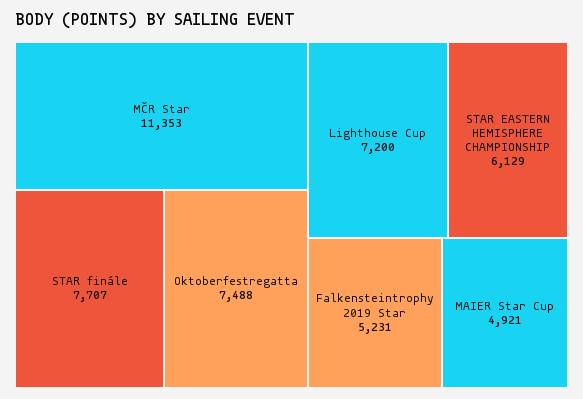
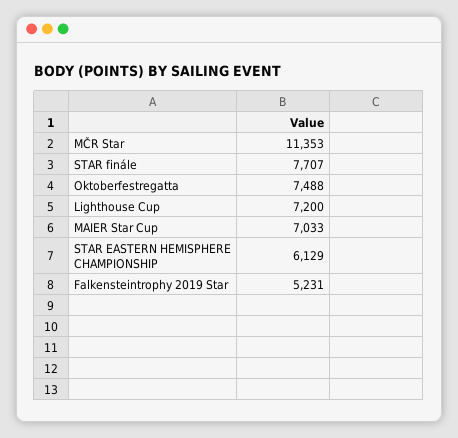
  {
    "MČR Star": 11353,
    "STAR finále": 7707,
    "Oktoberfestregatta": 7488,
    "Lighthouse Cup": 7200,
    "STAR EASTERN HEMISPHERE CHAMPIONSHIP": 6129,
    "Falkensteintrophy 2019 Star": 5231,
-   "MAIER Star Cup": 4921
+   "MAIER Star Cup": 7033
  }

